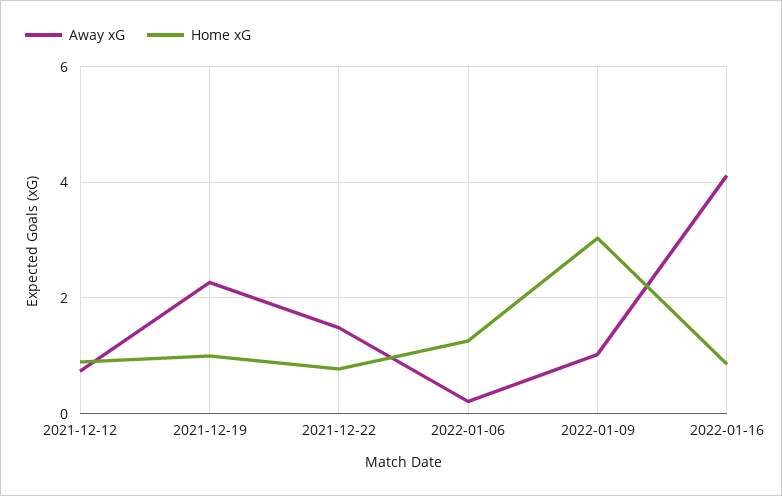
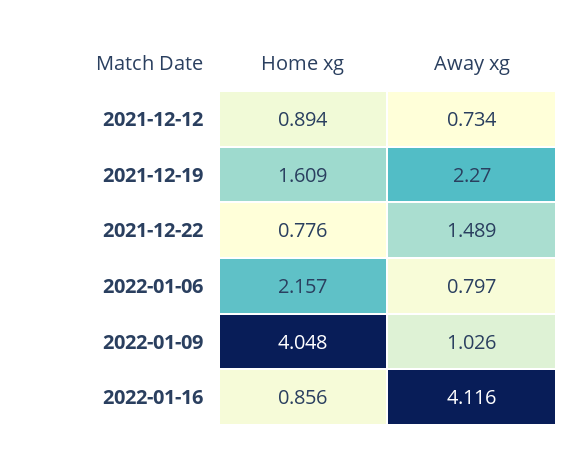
  {
    "Away xG": {
      "2021-12-12": 0.734,
      "2021-12-19": 2.27,
      "2021-12-22": 1.489,
-     "2022-01-06": 0.2,
+     "2022-01-06": 0.797,
      "2022-01-09": 1.026,
      "2022-01-16": 4.116
    },
    "Home xG": {
      "2021-12-12": 0.894,
-     "2021-12-19": 1,
+     "2021-12-19": 1.609,
      "2021-12-22": 0.776,
-     "2022-01-06": 1.2,
+     "2022-01-06": 2.157,
-     "2022-01-09": 3,
+     "2022-01-09": 4.048,
      "2022-01-16": 0.856
    }
  }

